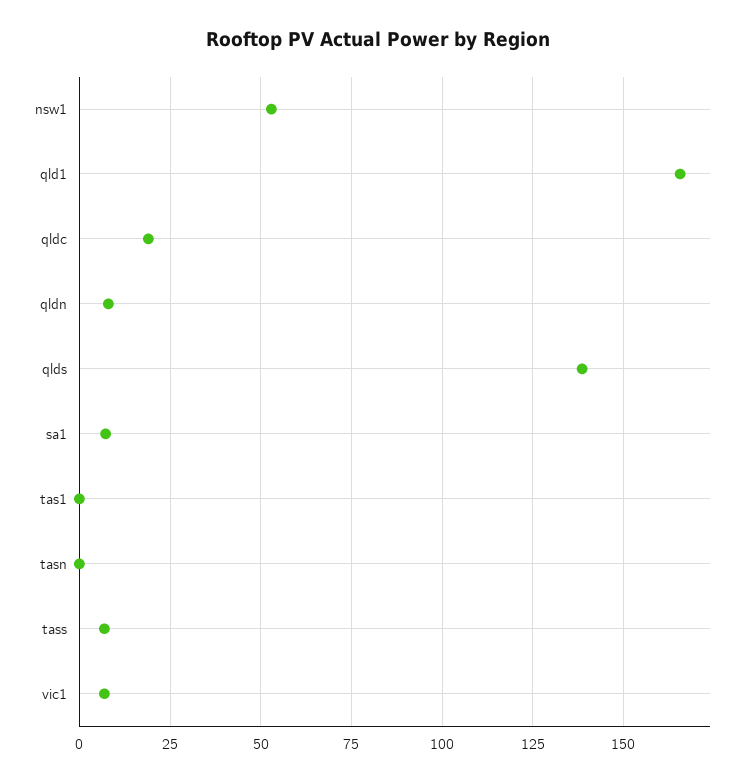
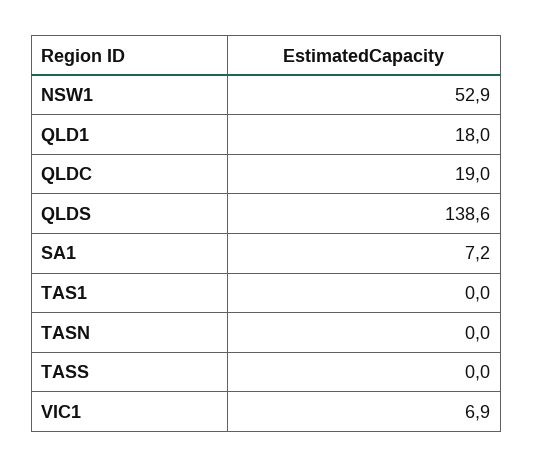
  {
    "nsw1": 52.9,
-   "qld1": 165,
+   "qld1": 18,
    "qldc": 19,
-   "qldn": 7.5,
    "qlds": 138.6,
    "sa1": 7.2,
    "tas1": 0,
    "tasn": 0,
-   "tass": 7.5,
+   "tass": 0,
    "vic1": 6.9
  }

